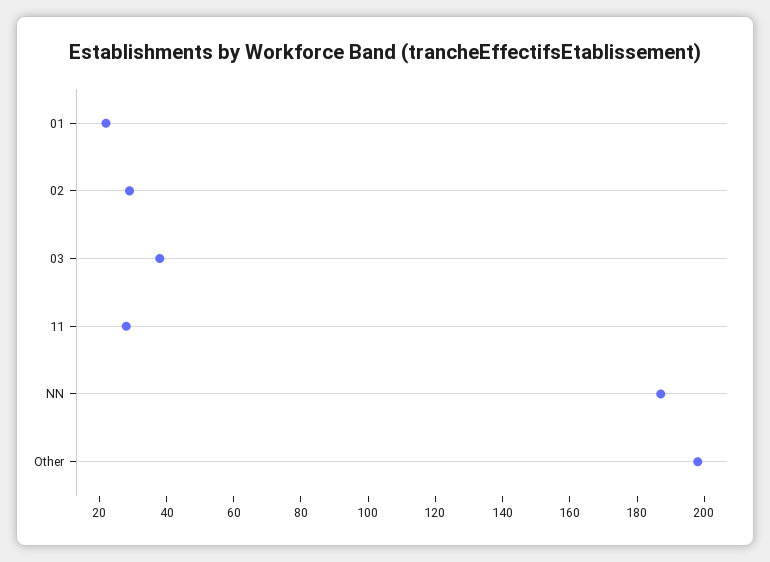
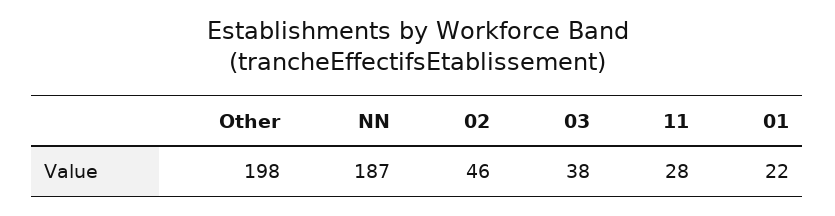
  {
    "01": 22,
-   "02": 30,
+   "02": 46,
    "03": 38,
    "11": 28,
    "NN": 187,
    "Other": 198
  }

